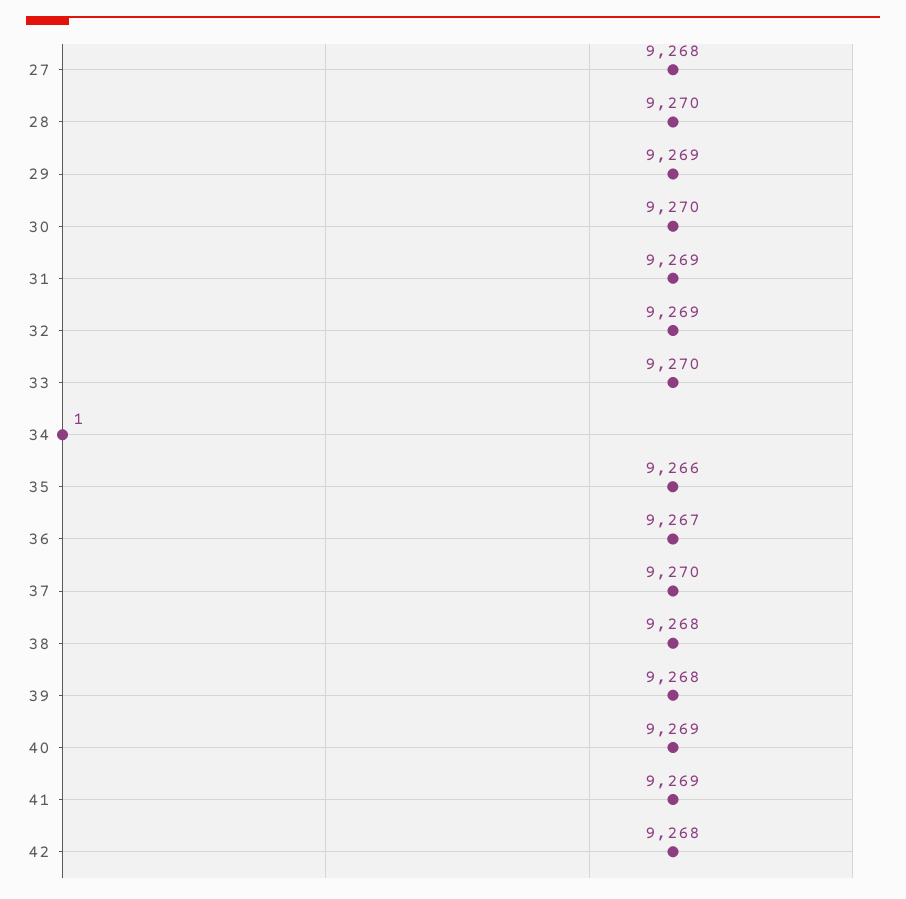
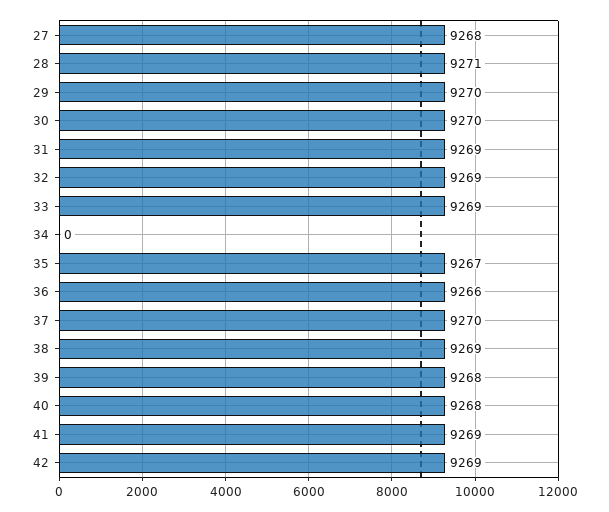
  {
    "27": 9268,
-   "28": 9270,
+   "28": 9271,
-   "29": 9269,
+   "29": 9270,
    "30": 9270,
    "31": 9269,
    "32": 9269,
-   "33": 9270,
+   "33": 9269,
-   "34": 1,
+   "34": 0,
-   "35": 9266,
+   "35": 9267,
-   "36": 9267,
+   "36": 9266,
    "37": 9270,
-   "38": 9268,
+   "38": 9269,
    "39": 9268,
-   "40": 9269,
+   "40": 9268,
    "41": 9269,
-   "42": 9268
+   "42": 9269
  }

